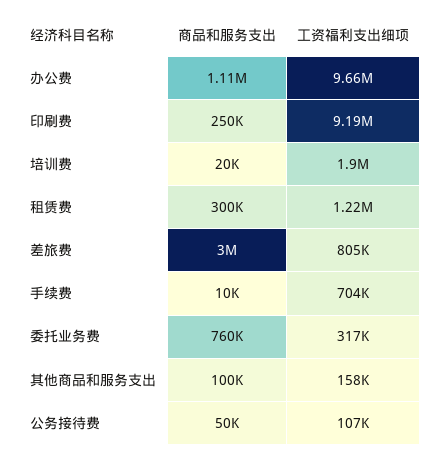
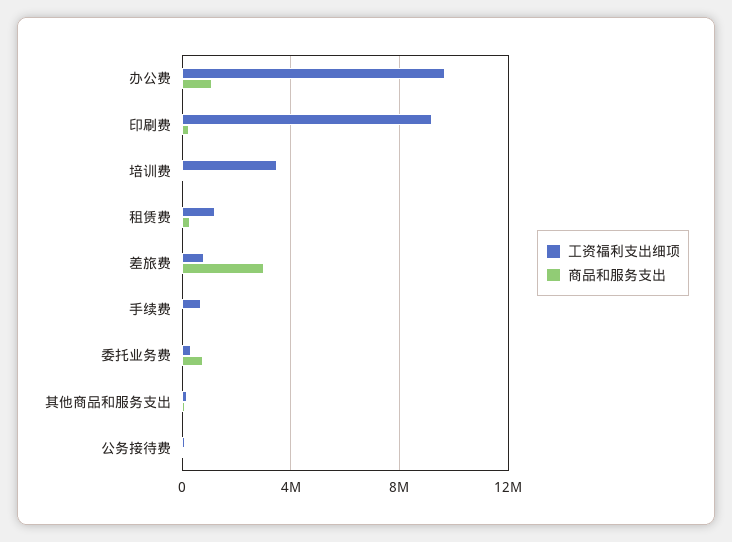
  {
    "商品和服务支出": {
      "办公费": 1110000,
      "印刷费": 250000,
      "培训费": 20000,
      "租赁费": 300000,
      "差旅费": 3000000,
      "手续费": 10000,
      "委托业务费": 760000,
      "其他商品和服务支出": 100000,
      "公务接待费": 50000
    },
    "工资福利支出细项": {
      "办公费": 9660000,
      "印刷费": 9190000,
-     "培训费": 1900000,
+     "培训费": 3500000,
      "租赁费": 1220000,
      "差旅费": 805000,
      "手续费": 704000,
      "委托业务费": 317000,
      "其他商品和服务支出": 158000,
      "公务接待费": 107000
    }
  }

